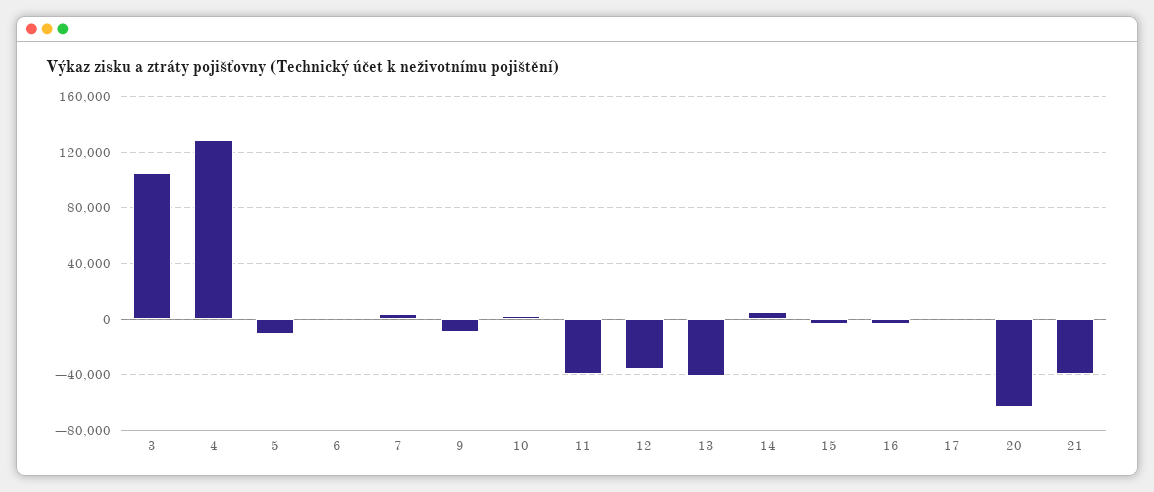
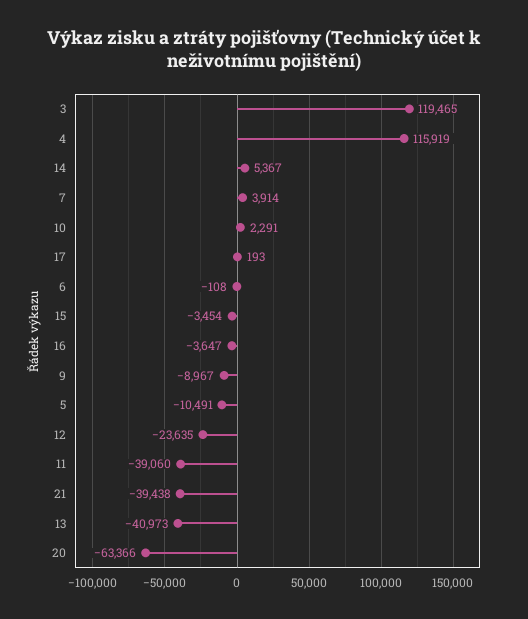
  {
-   "3": 105000,
+   "3": 119465,
-   "4": 130000,
+   "4": 115919,
    "5": -10491,
    "6": -108,
    "7": 3914,
    "9": -8967,
    "10": 2291,
    "11": -39060,
-   "12": -35000,
+   "12": -23635,
    "13": -40973,
    "14": 5367,
    "15": -3454,
    "16": -3647,
    "17": 193,
    "20": -63366,
    "21": -39438
  }

